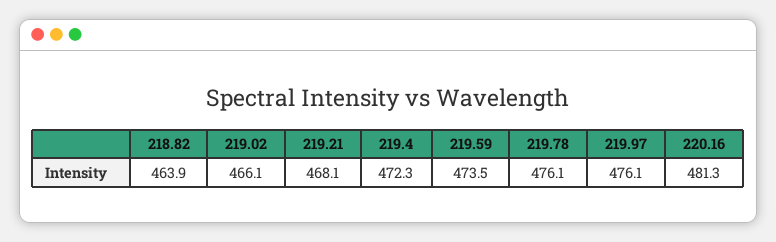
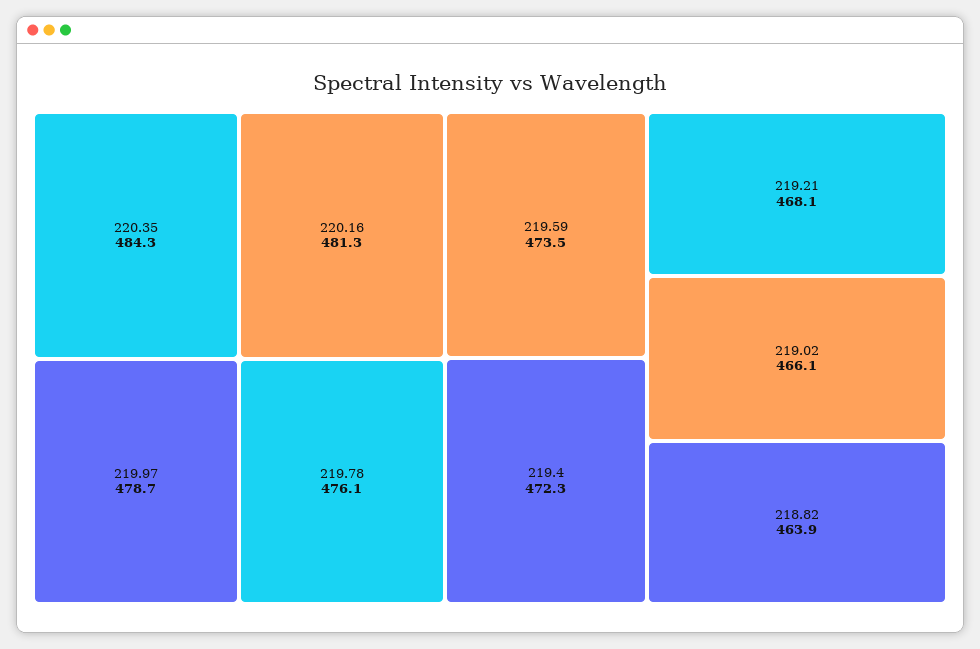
  {
    "218.82": 463.9,
    "219.02": 466.1,
    "219.21": 468.1,
    "219.4": 472.3,
    "219.59": 473.5,
    "219.78": 476.1,
-   "219.97": 476.1,
+   "219.97": 478.7,
-   "220.16": 481.3
+   "220.16": 481.3,
+   "220.35": 484.3
  }

